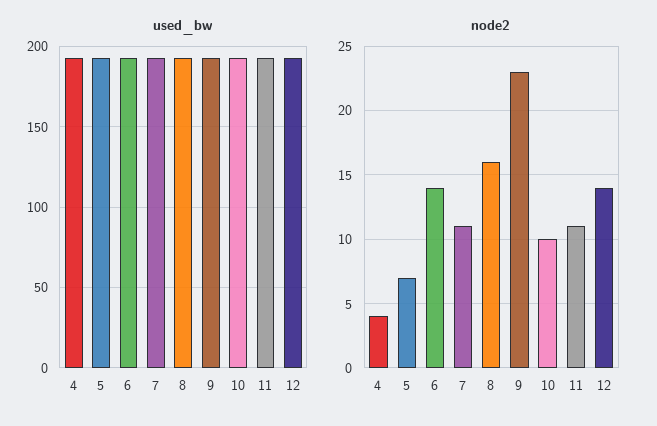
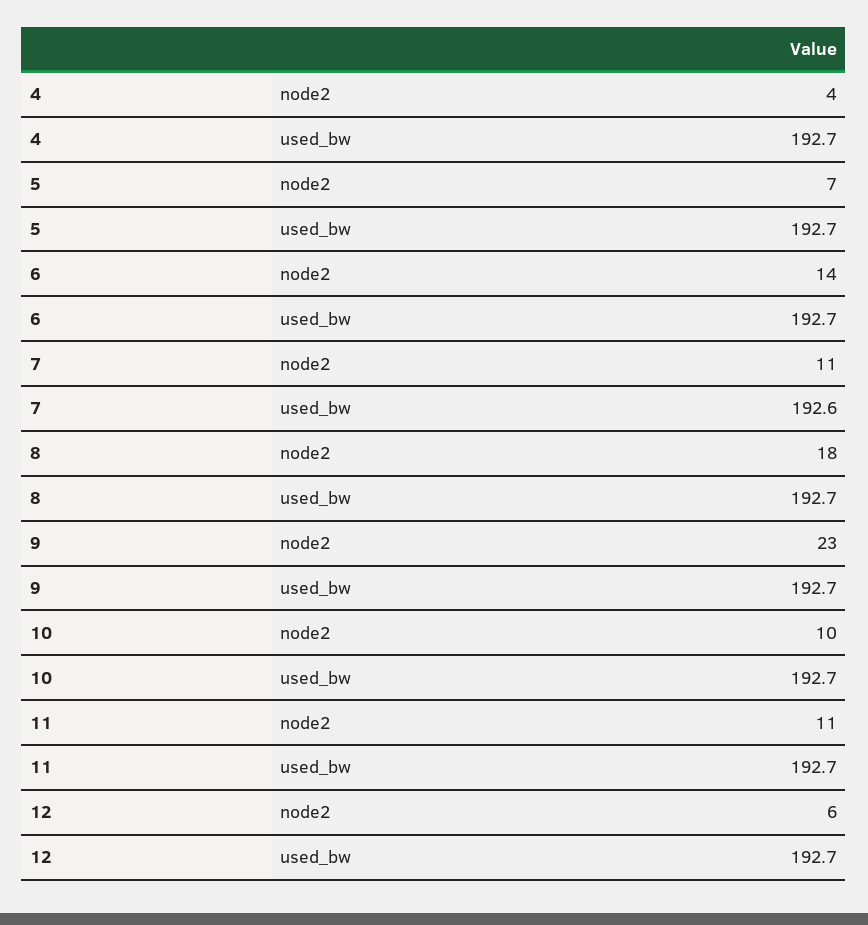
  {
    "used_bw": {
      "4": 192.7,
      "5": 192.7,
      "6": 192.7,
      "7": 192.6,
      "8": 192.7,
      "9": 192.7,
      "10": 192.7,
      "11": 192.7,
      "12": 192.7
    },
    "node2": {
      "4": 4,
      "5": 7,
      "6": 14,
      "7": 11,
-     "8": 16,
+     "8": 18,
      "9": 23,
      "10": 10,
      "11": 11,
-     "12": 14
+     "12": 6
    }
  }

